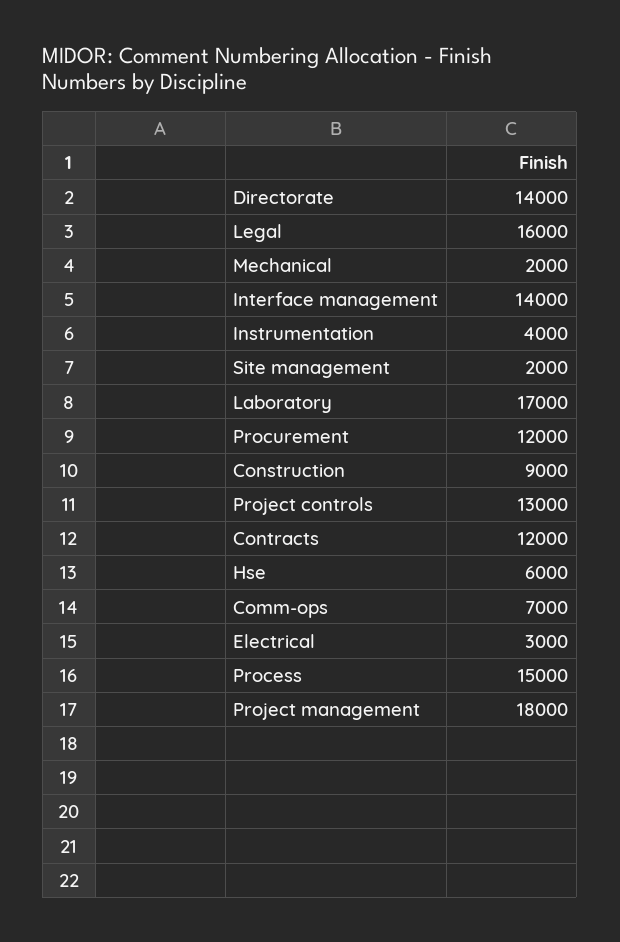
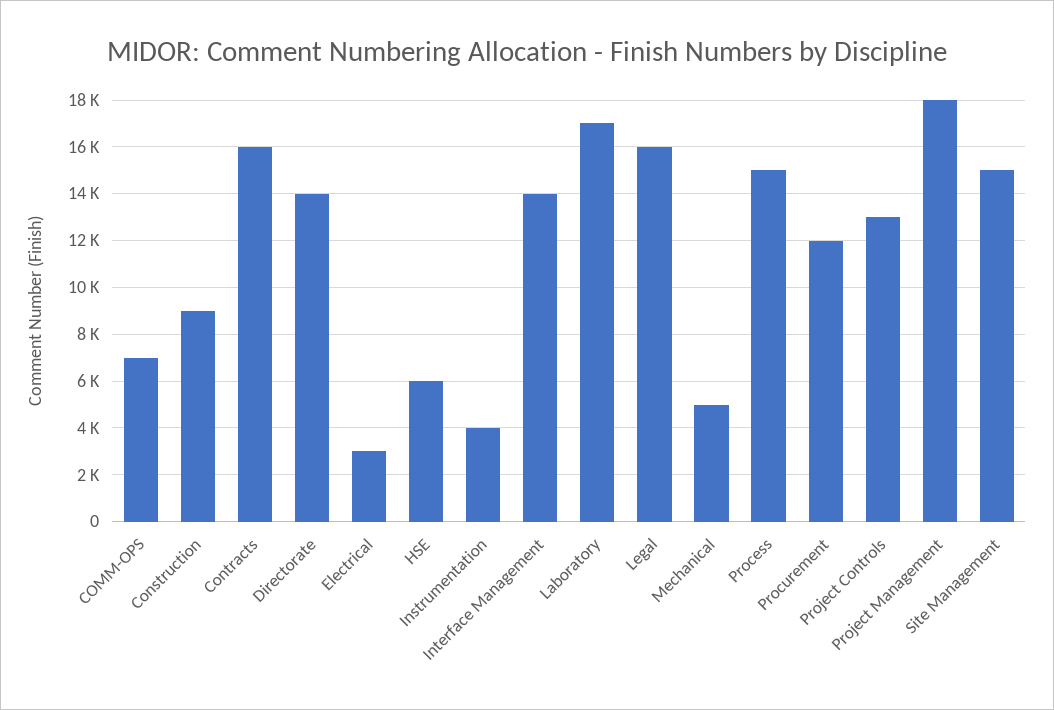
  {
    "Directorate": 14000,
    "Legal": 16000,
-   "Mechanical": 2000,
+   "Mechanical": 5000,
    "Interface management": 14000,
    "Instrumentation": 4000,
-   "Site management": 2000,
+   "Site management": 15000,
    "Laboratory": 17000,
    "Procurement": 12000,
    "Construction": 9000,
    "Project controls": 13000,
-   "Contracts": 12000,
+   "Contracts": 16000,
    "Hse": 6000,
    "Comm-ops": 7000,
    "Electrical": 3000,
    "Process": 15000,
    "Project management": 18000
  }

